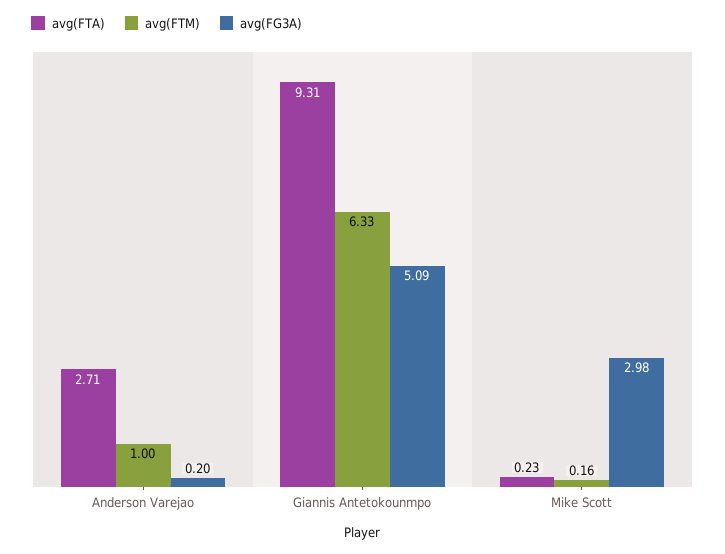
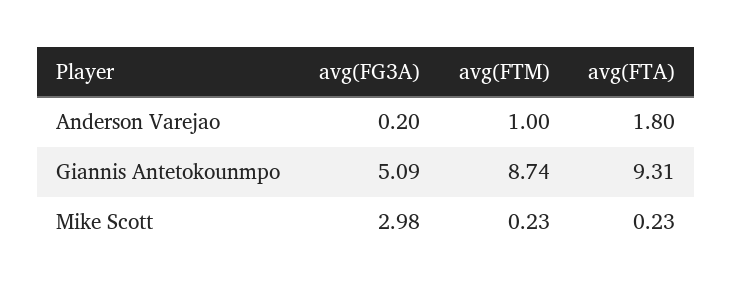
  {
    "avg(FTA)": {
-     "Anderson Varejao": 2.71,
+     "Anderson Varejao": 1.8,
      "Giannis Antetokounmpo": 9.31,
      "Mike Scott": 0.23
    },
    "avg(FTM)": {
      "Anderson Varejao": 1,
-     "Giannis Antetokounmpo": 6.33,
+     "Giannis Antetokounmpo": 8.74,
-     "Mike Scott": 0.16
+     "Mike Scott": 0.23
    },
    "avg(FG3A)": {
      "Anderson Varejao": 0.2,
      "Giannis Antetokounmpo": 5.09,
      "Mike Scott": 2.98
    }
  }

